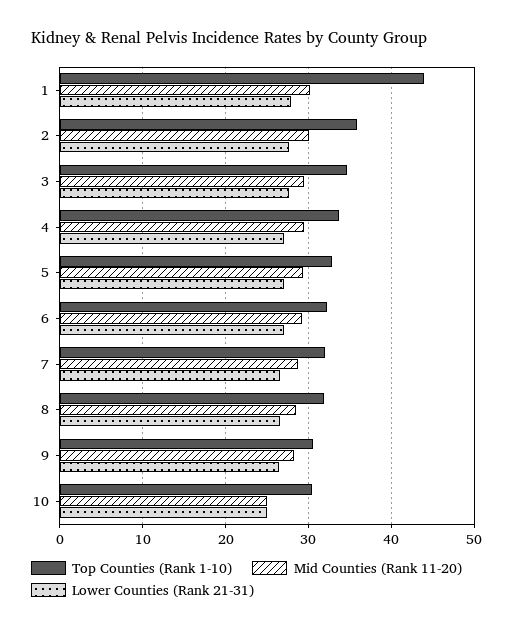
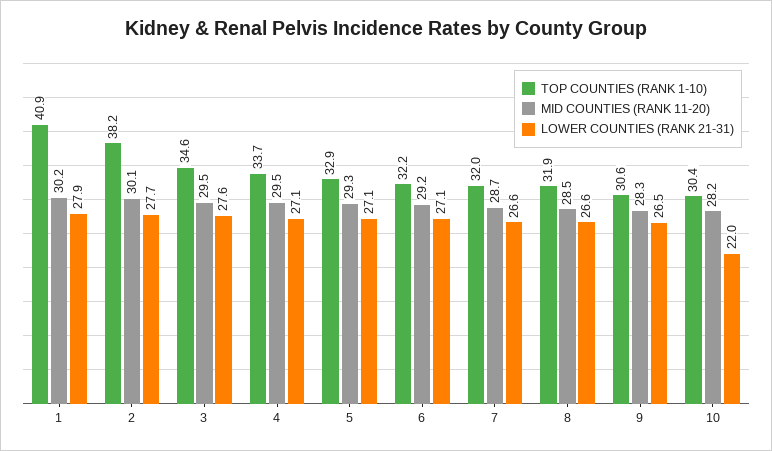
  {
    "Top Counties (Rank 1-10)": {
-     "1": 44,
+     "1": 40.9,
-     "2": 36,
+     "2": 38.2,
      "3": 34.6,
      "4": 33.7,
      "5": 32.9,
      "6": 32.2,
      "7": 32,
      "8": 31.9,
      "9": 30.6,
      "10": 30.4
    },
    "Mid Counties (Rank 11-20)": {
      "1": 30.2,
      "2": 30.1,
      "3": 29.5,
      "4": 29.5,
      "5": 29.3,
      "6": 29.2,
      "7": 28.7,
      "8": 28.5,
      "9": 28.3,
-     "10": 25
+     "10": 28.2
    },
    "Lower Counties (Rank 21-31)": {
      "1": 27.9,
      "2": 27.7,
      "3": 27.6,
      "4": 27.1,
      "5": 27.1,
      "6": 27.1,
      "7": 26.6,
      "8": 26.6,
      "9": 26.5,
-     "10": 25
+     "10": 22
    }
  }

